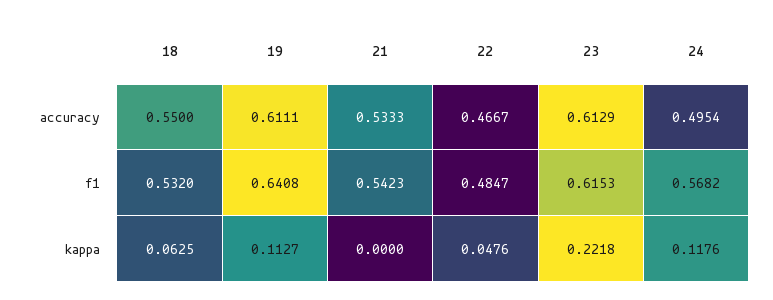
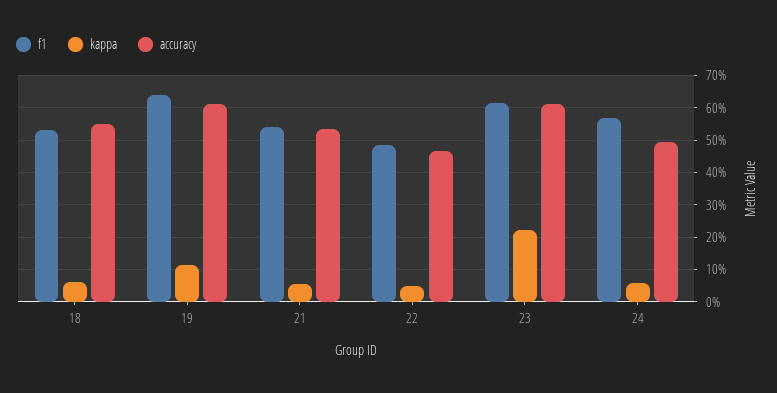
  {
    "accuracy": {
      "18": 0.55,
      "19": 0.6111,
      "21": 0.5333,
      "22": 0.4667,
      "23": 0.6129,
      "24": 0.4954
    },
    "f1": {
      "18": 0.532,
      "19": 0.6408,
      "21": 0.5423,
      "22": 0.4847,
      "23": 0.6153,
      "24": 0.5682
    },
    "kappa": {
      "18": 0.0625,
      "19": 0.1127,
-     "21": 0,
+     "21": 0.06,
      "22": 0.0476,
      "23": 0.2218,
-     "24": 0.1176
+     "24": 0.06
    }
  }

